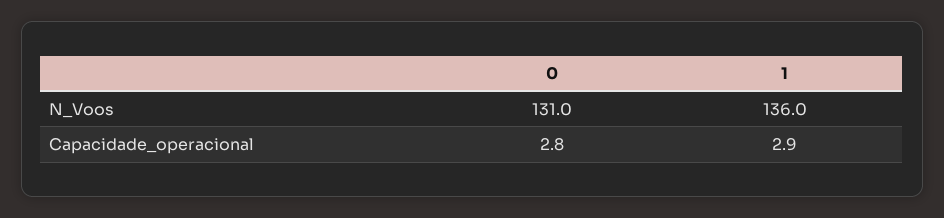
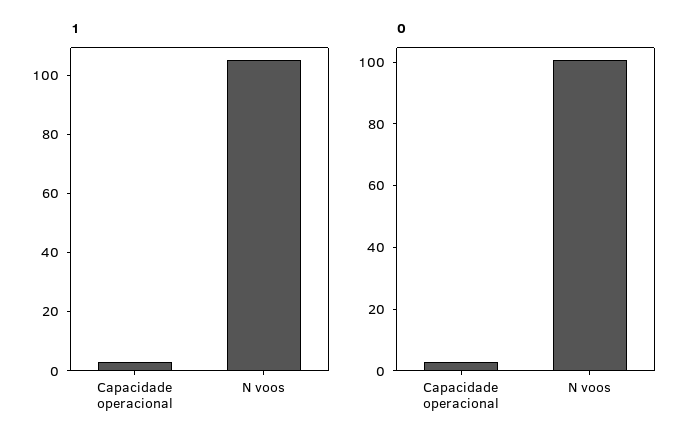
  {
    "0": {
-     "N_Voos": 131,
+     "N_Voos": 100,
      "Capacidade_operacional": 2.8
    },
    "1": {
-     "N_Voos": 136,
+     "N_Voos": 105,
      "Capacidade_operacional": 2.9
    }
  }

